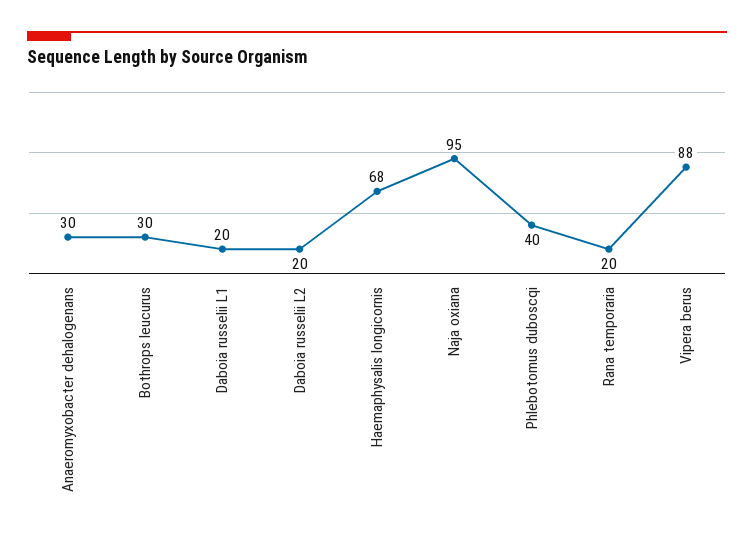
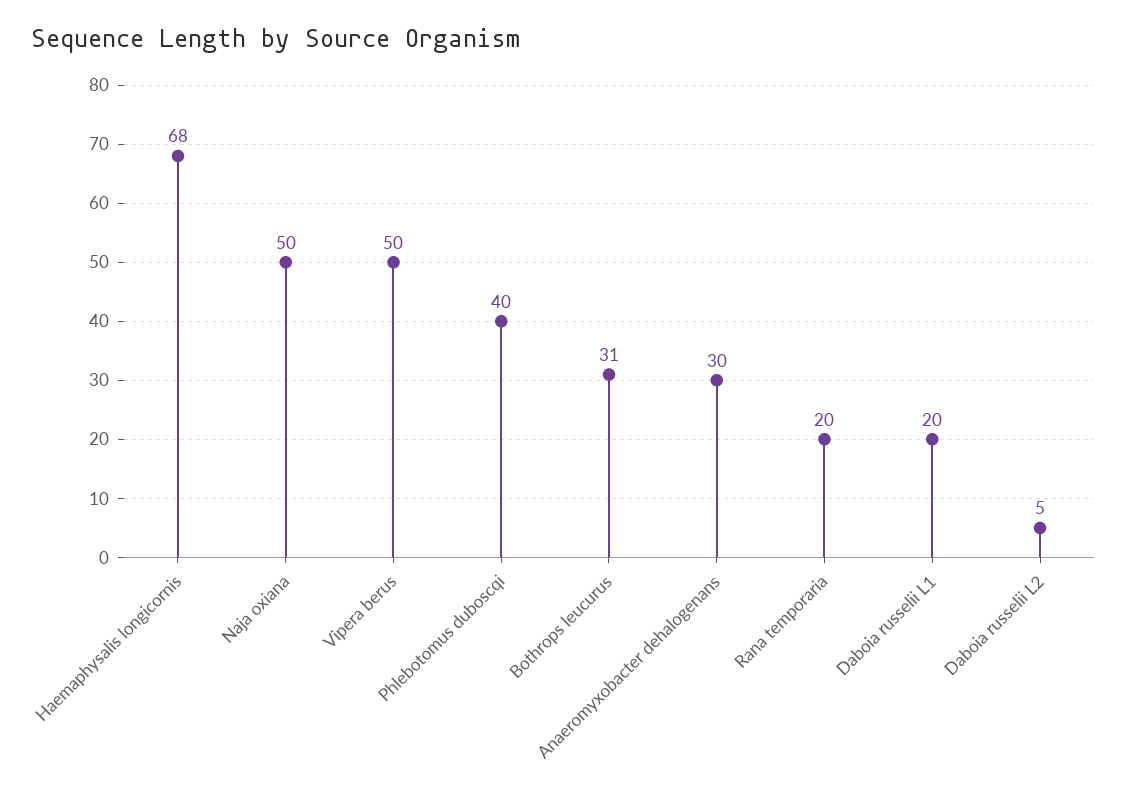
  {
    "Anaeromyxobacter dehalogenans": 30,
-   "Bothrops leucurus": 30,
+   "Bothrops leucurus": 31,
    "Daboia russelii L1": 20,
-   "Daboia russelii L2": 20,
+   "Daboia russelii L2": 5,
    "Haemaphysalis longicornis": 68,
-   "Naja oxiana": 95,
+   "Naja oxiana": 50,
    "Phlebotomus duboscqi": 40,
    "Rana temporaria": 20,
-   "Vipera berus": 88
+   "Vipera berus": 50
  }

